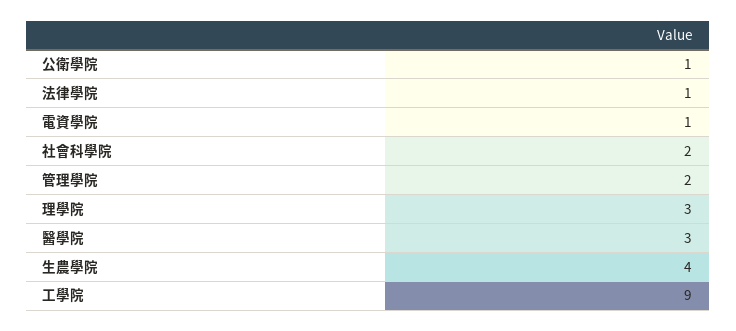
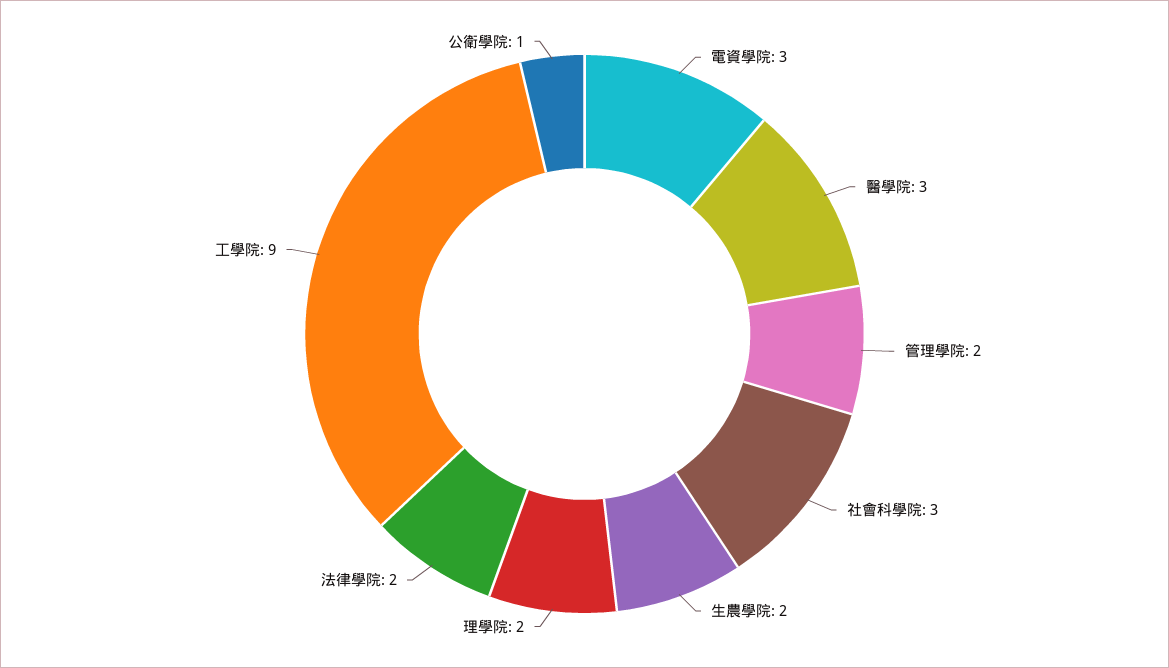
  {
    "公衛學院": 1,
-   "法律學院": 1,
+   "法律學院": 2,
-   "電資學院": 1,
+   "電資學院": 3,
-   "社會科學院": 2,
+   "社會科學院": 3,
    "管理學院": 2,
-   "理學院": 3,
+   "理學院": 2,
    "醫學院": 3,
-   "生農學院": 4,
+   "生農學院": 2,
    "工學院": 9
  }

